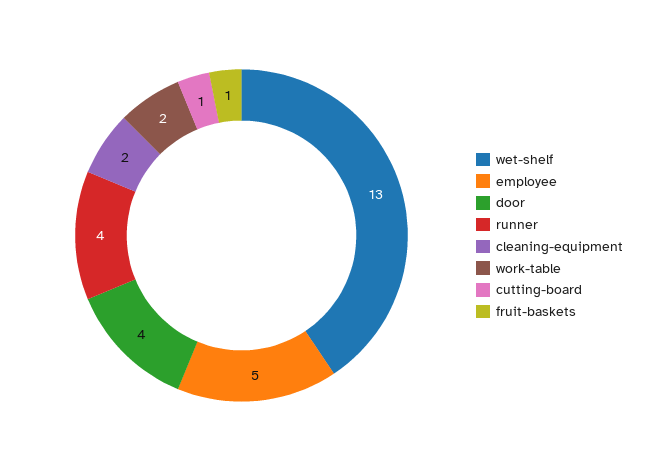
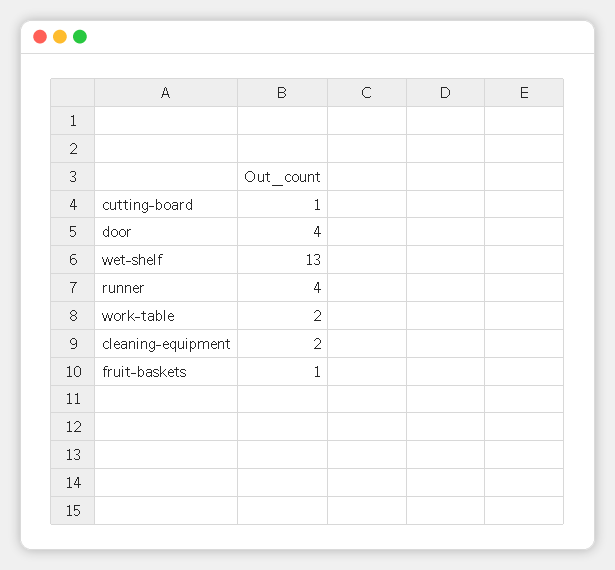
  {
    "wet-shelf": 13,
-   "employee": 5,
    "door": 4,
    "runner": 4,
    "cleaning-equipment": 2,
    "work-table": 2,
    "cutting-board": 1,
    "fruit-baskets": 1
  }

